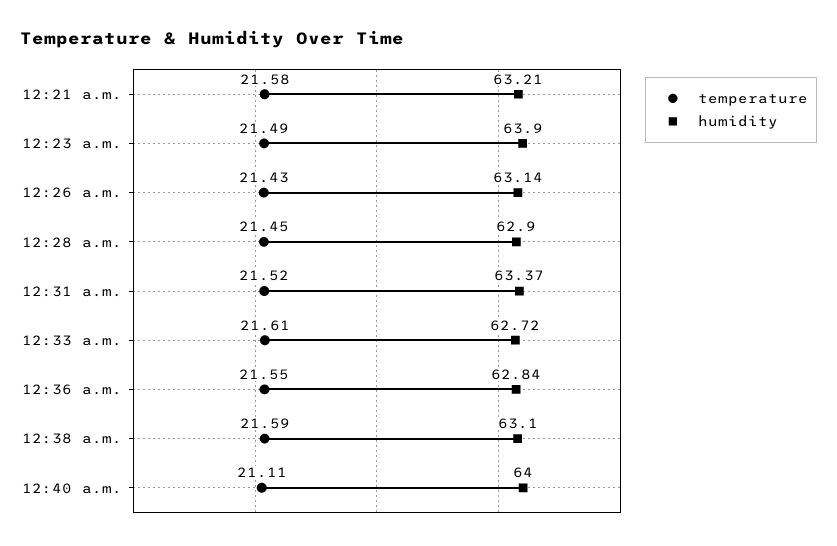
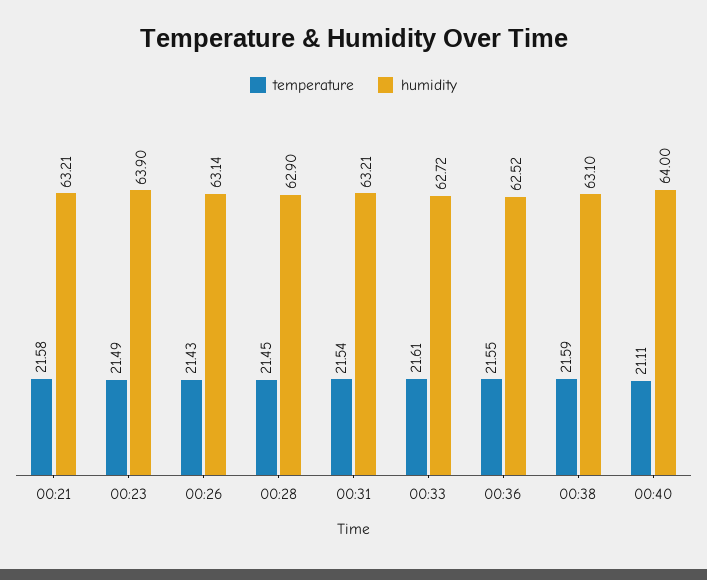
  {
    "temperature": {
      "12:21 a.m.": 21.58,
      "12:23 a.m.": 21.49,
      "12:26 a.m.": 21.43,
      "12:28 a.m.": 21.45,
-     "12:31 a.m.": 21.52,
+     "12:31 a.m.": 21.54,
      "12:33 a.m.": 21.61,
      "12:36 a.m.": 21.55,
      "12:38 a.m.": 21.59,
      "12:40 a.m.": 21.11
    },
    "humidity": {
      "12:21 a.m.": 63.21,
      "12:23 a.m.": 63.9,
      "12:26 a.m.": 63.14,
      "12:28 a.m.": 62.9,
-     "12:31 a.m.": 63.37,
+     "12:31 a.m.": 63.21,
      "12:33 a.m.": 62.72,
-     "12:36 a.m.": 62.84,
+     "12:36 a.m.": 62.52,
      "12:38 a.m.": 63.1,
      "12:40 a.m.": 64
    }
  }

